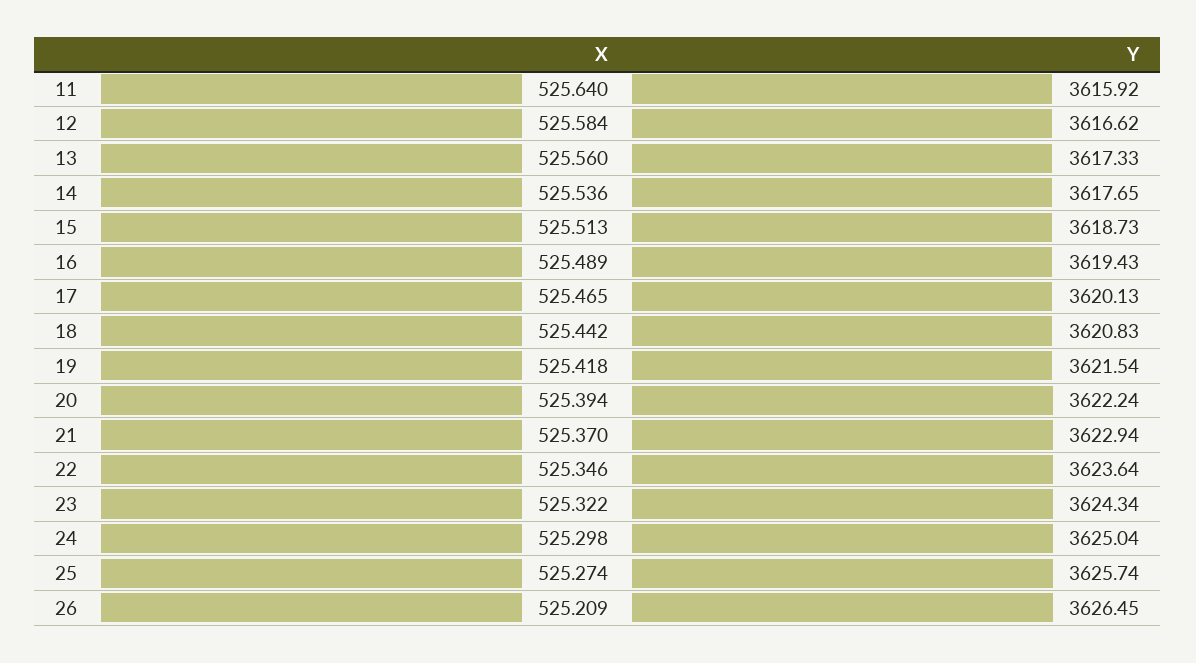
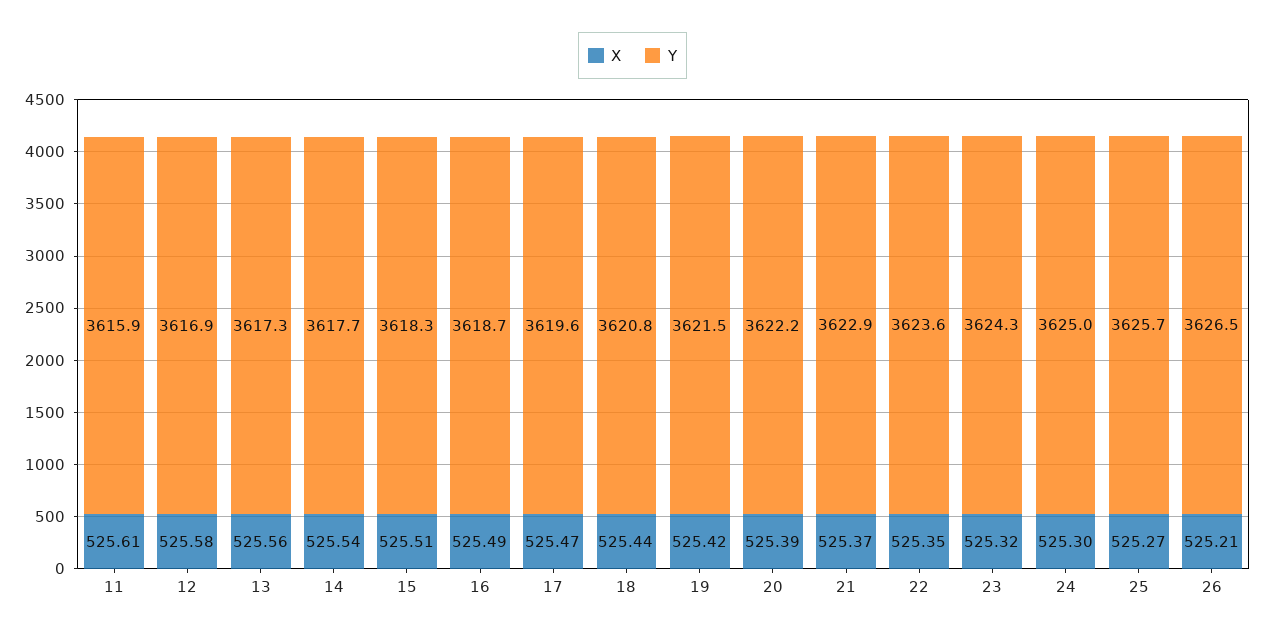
  {
    "X": {
-     "11": 525.64,
+     "11": 525.61,
      "12": 525.584,
      "13": 525.56,
      "14": 525.536,
      "15": 525.513,
      "16": 525.489,
      "17": 525.465,
      "18": 525.442,
      "19": 525.418,
      "20": 525.394,
      "21": 525.37,
      "22": 525.346,
      "23": 525.322,
      "24": 525.298,
      "25": 525.274,
      "26": 525.209
    },
    "Y": {
      "11": 3615.92,
-     "12": 3616.62,
+     "12": 3616.9,
      "13": 3617.33,
      "14": 3617.65,
-     "15": 3618.73,
+     "15": 3618.3,
-     "16": 3619.43,
+     "16": 3618.7,
-     "17": 3620.13,
+     "17": 3619.6,
      "18": 3620.83,
      "19": 3621.54,
      "20": 3622.24,
      "21": 3622.94,
      "22": 3623.64,
      "23": 3624.34,
      "24": 3625.04,
      "25": 3625.74,
      "26": 3626.45
    }
  }

